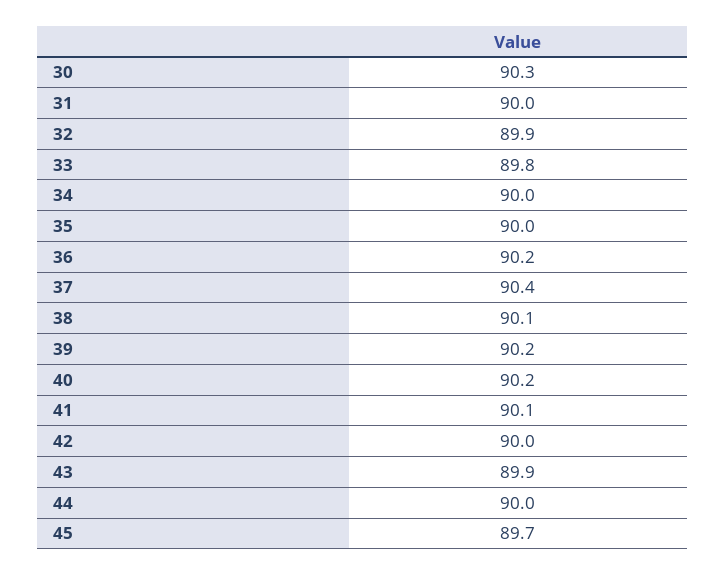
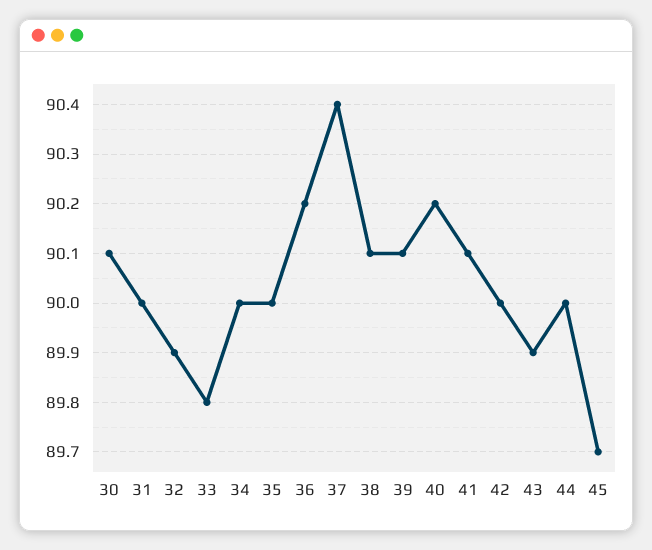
  {
-   "30": 90.3,
+   "30": 90.1,
    "31": 90,
    "32": 89.9,
    "33": 89.8,
    "34": 90,
    "35": 90,
    "36": 90.2,
    "37": 90.4,
    "38": 90.1,
-   "39": 90.2,
+   "39": 90.1,
    "40": 90.2,
    "41": 90.1,
    "42": 90,
    "43": 89.9,
    "44": 90,
    "45": 89.7
  }

